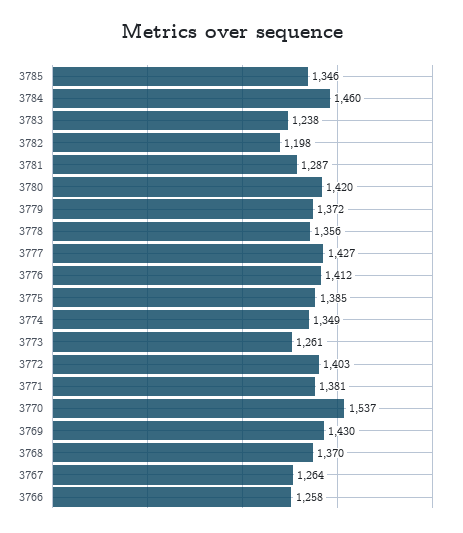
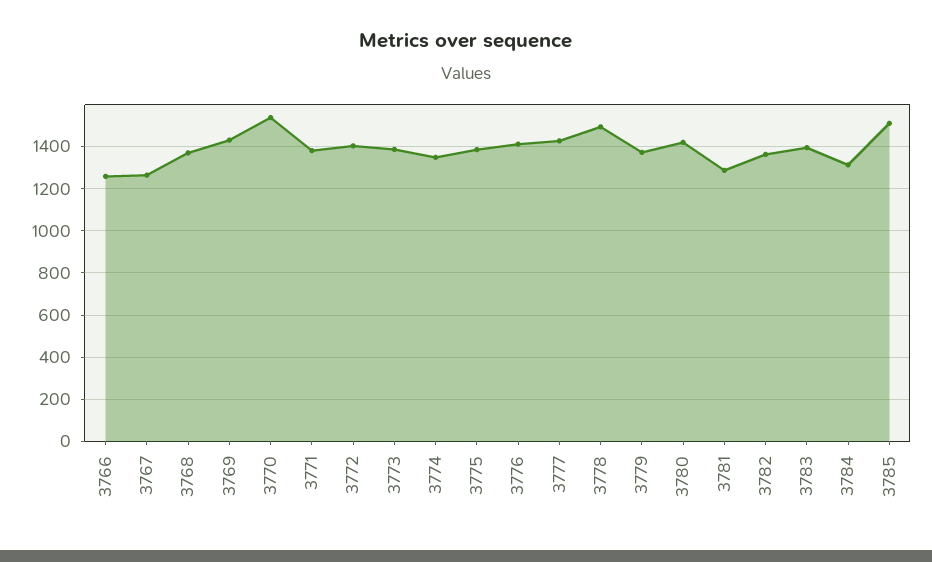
  {
-   "3785": 1346,
+   "3785": 1500,
-   "3784": 1460,
+   "3784": 1300,
-   "3783": 1238,
+   "3783": 1400,
-   "3782": 1198,
+   "3782": 1350,
    "3781": 1287,
    "3780": 1420,
    "3779": 1372,
-   "3778": 1356,
+   "3778": 1500,
    "3777": 1427,
    "3776": 1412,
    "3775": 1385,
    "3774": 1349,
-   "3773": 1261,
+   "3773": 1400,
    "3772": 1403,
    "3771": 1381,
    "3770": 1537,
    "3769": 1430,
    "3768": 1370,
    "3767": 1264,
    "3766": 1258
  }

